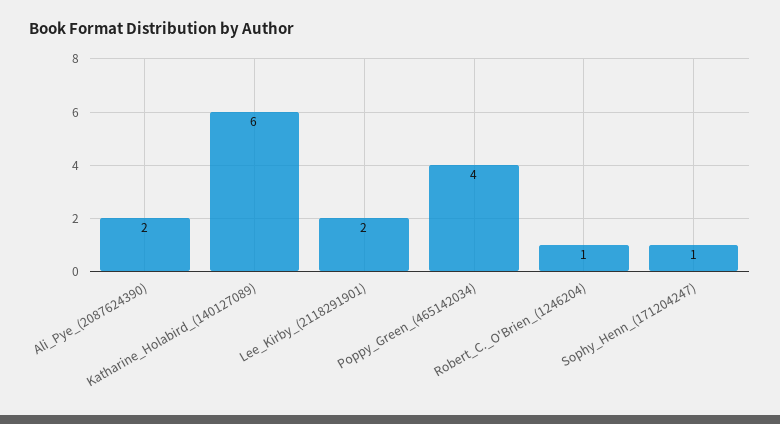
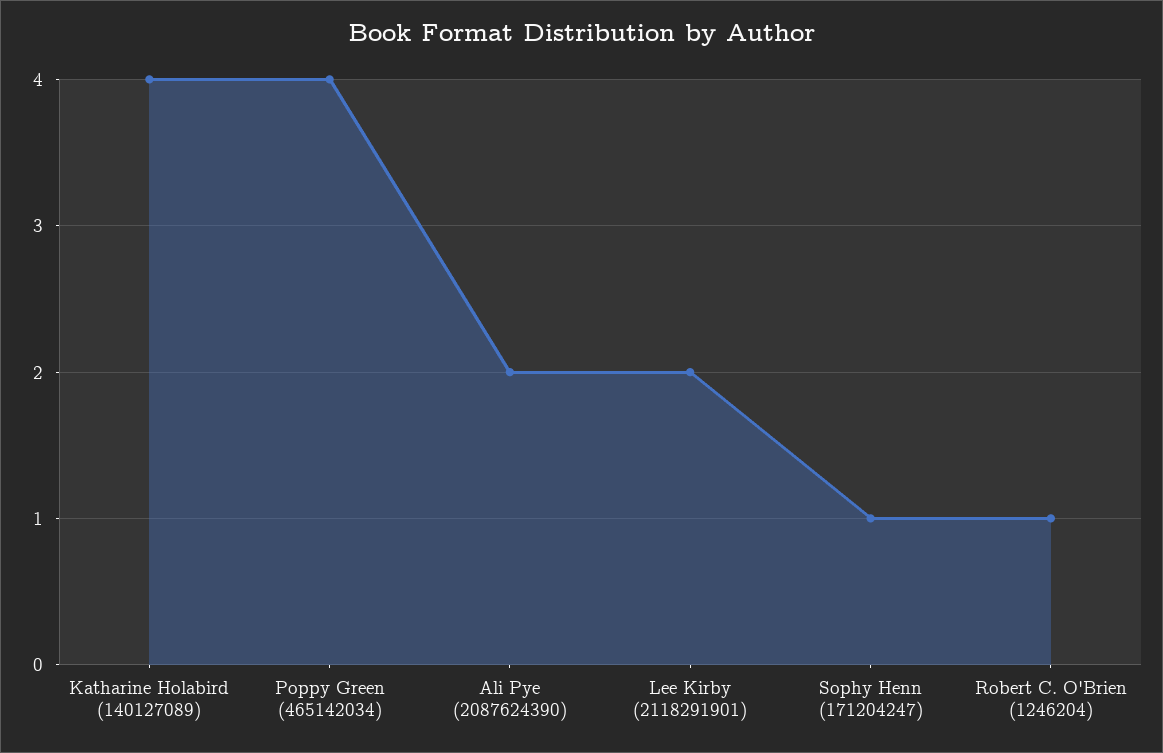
  {
    "Ali_Pye_(2087624390)": 2,
-   "Katharine_Holabird_(140127089)": 6,
+   "Katharine_Holabird_(140127089)": 4,
    "Lee_Kirby_(2118291901)": 2,
    "Poppy_Green_(465142034)": 4,
    "Robert_C._O'Brien_(1246204)": 1,
    "Sophy_Henn_(171204247)": 1
  }

